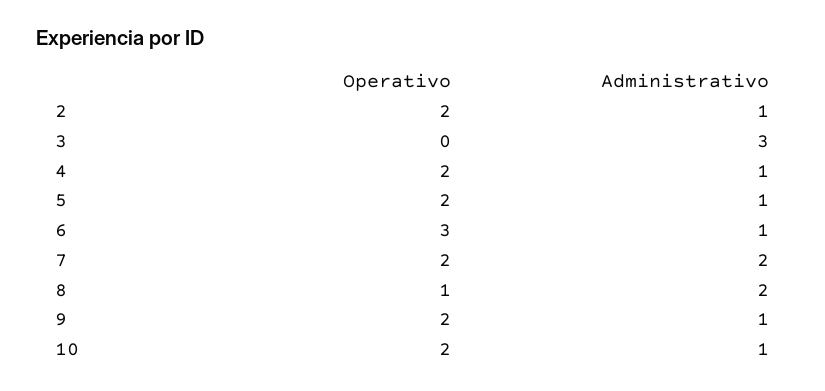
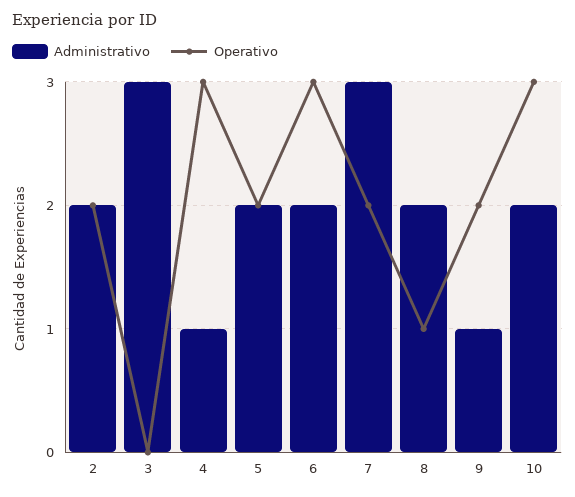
  {
    "Operativo": {
      "2": 2,
      "3": 0,
-     "4": 2,
+     "4": 3,
      "5": 2,
      "6": 3,
      "7": 2,
      "8": 1,
      "9": 2,
-     "10": 2
+     "10": 3
    },
    "Administrativo": {
-     "2": 1,
+     "2": 2,
      "3": 3,
      "4": 1,
-     "5": 1,
+     "5": 2,
-     "6": 1,
+     "6": 2,
-     "7": 2,
+     "7": 3,
      "8": 2,
      "9": 1,
-     "10": 1
+     "10": 2
    }
  }

